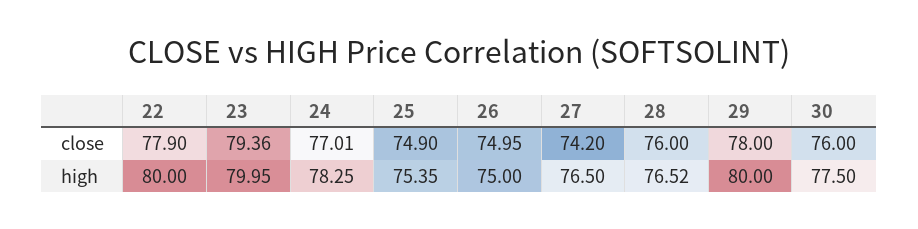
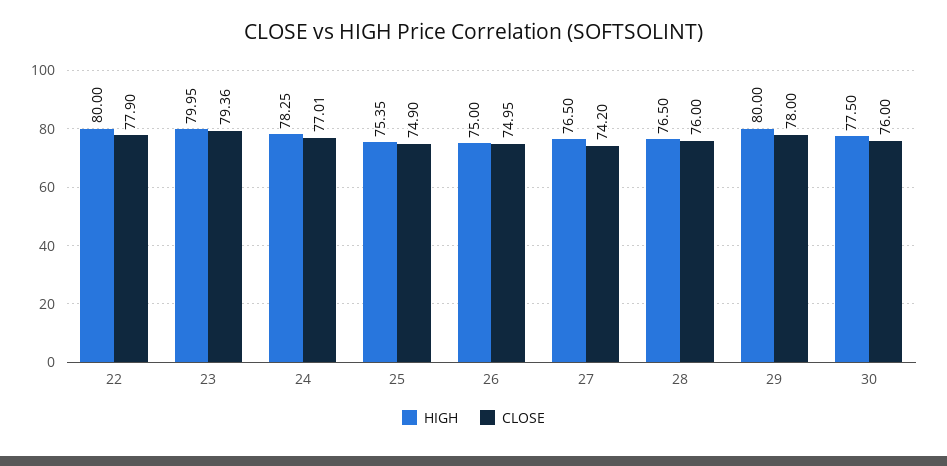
  {
    "close": {
      "22": 77.9,
      "23": 79.36,
      "24": 77.01,
      "25": 74.9,
      "26": 74.95,
      "27": 74.2,
      "28": 76,
      "29": 78,
      "30": 76
    },
    "high": {
      "22": 80,
      "23": 79.95,
      "24": 78.25,
      "25": 75.35,
      "26": 75,
      "27": 76.5,
-     "28": 76.52,
+     "28": 76.5,
      "29": 80,
      "30": 77.5
    }
  }

